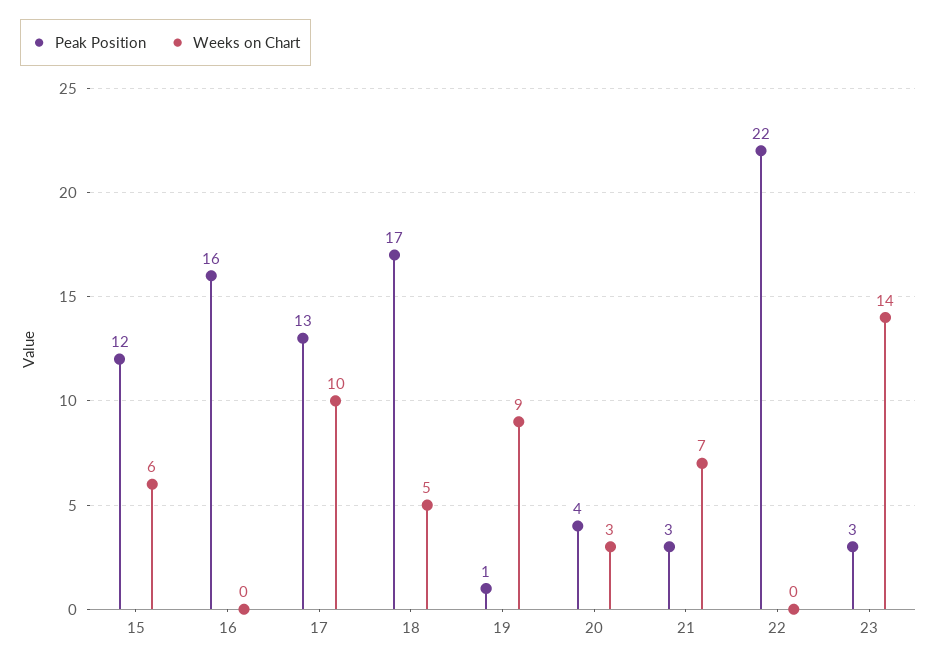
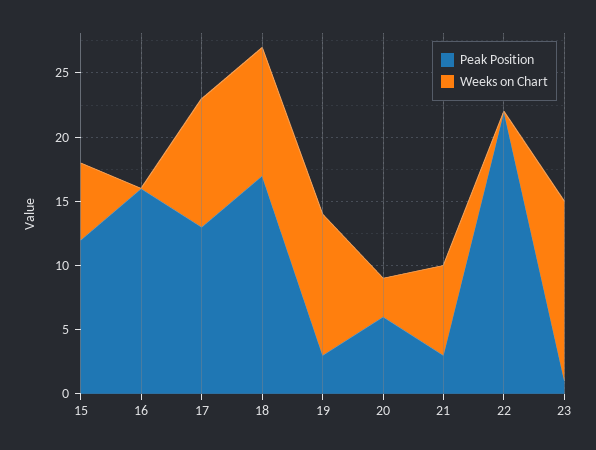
  {
    "Peak Position": {
      "15": 12,
      "16": 16,
      "17": 13,
      "18": 17,
-     "19": 1,
+     "19": 3,
-     "20": 4,
+     "20": 6,
      "21": 3,
      "22": 22,
-     "23": 3
+     "23": 1
    },
    "Weeks on Chart": {
      "15": 6,
      "16": 0,
      "17": 10,
-     "18": 5,
+     "18": 10,
-     "19": 9,
+     "19": 11,
      "20": 3,
      "21": 7,
      "22": 0,
      "23": 14
    }
  }

